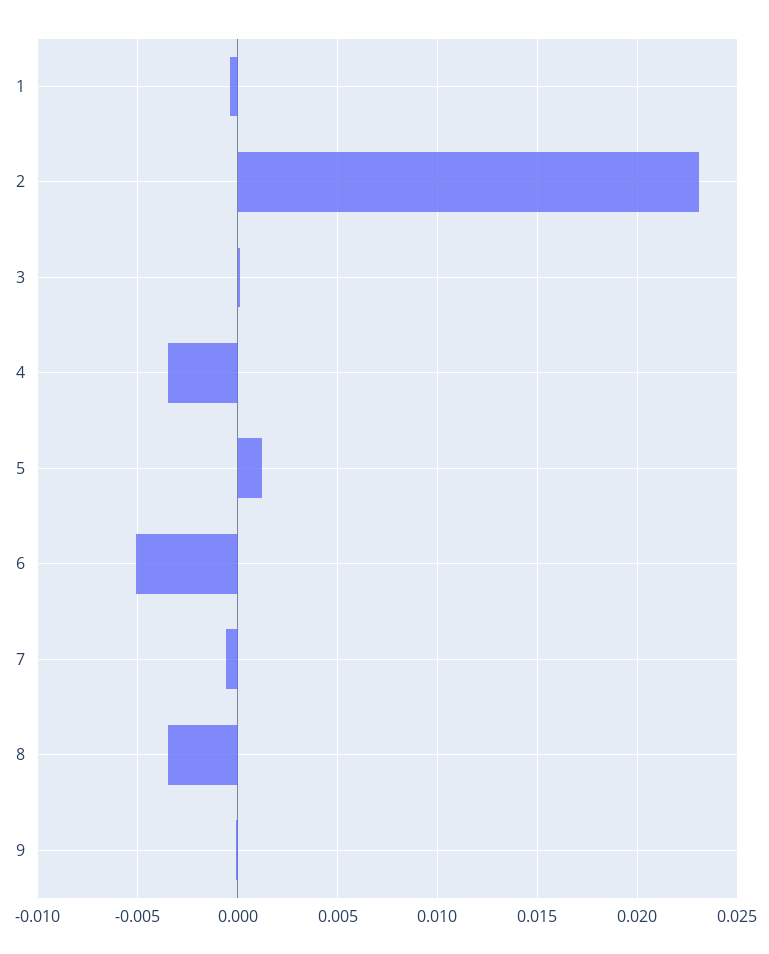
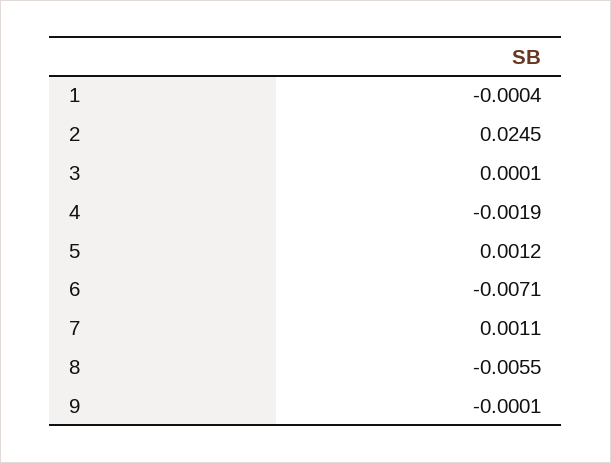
  {
    "1": -0.0004,
-   "2": 0.023,
+   "2": 0.0245,
    "3": 0.0001,
-   "4": -0.0035,
+   "4": -0.0019,
    "5": 0.0012,
-   "6": -0.005,
+   "6": -0.0071,
-   "7": -0.0005,
+   "7": 0.0011,
-   "8": -0.0035,
+   "8": -0.0055,
    "9": -0.0001
  }

